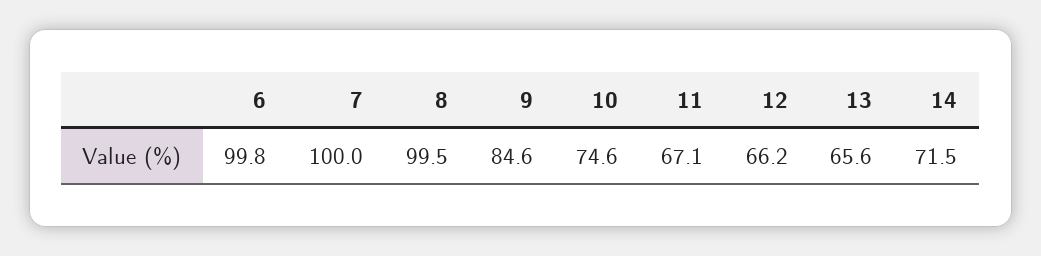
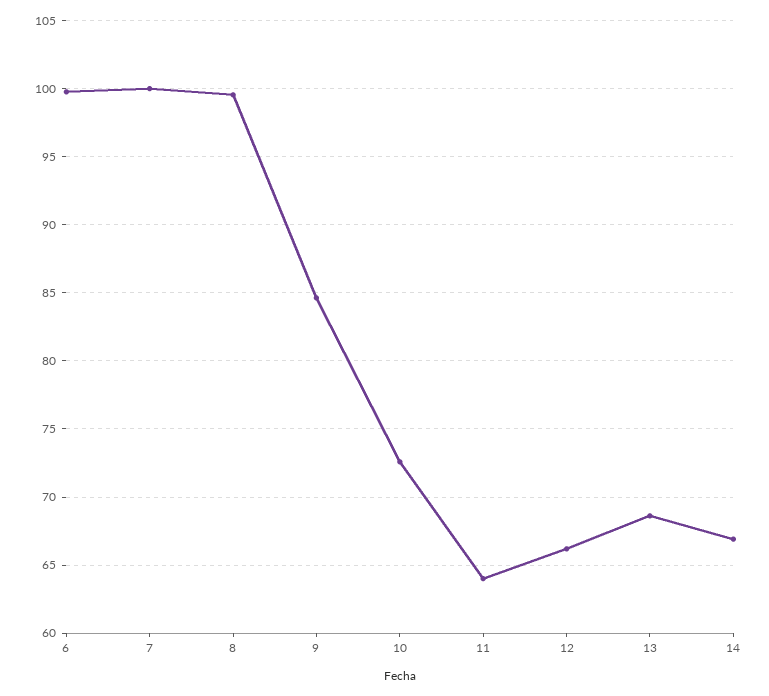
  {
    "6": 99.8,
    "7": 100,
    "8": 99.5,
    "9": 84.6,
-   "10": 74.6,
+   "10": 72.5,
-   "11": 67.1,
+   "11": 64,
    "12": 66.2,
-   "13": 65.6,
+   "13": 68.5,
-   "14": 71.5
+   "14": 67
  }

